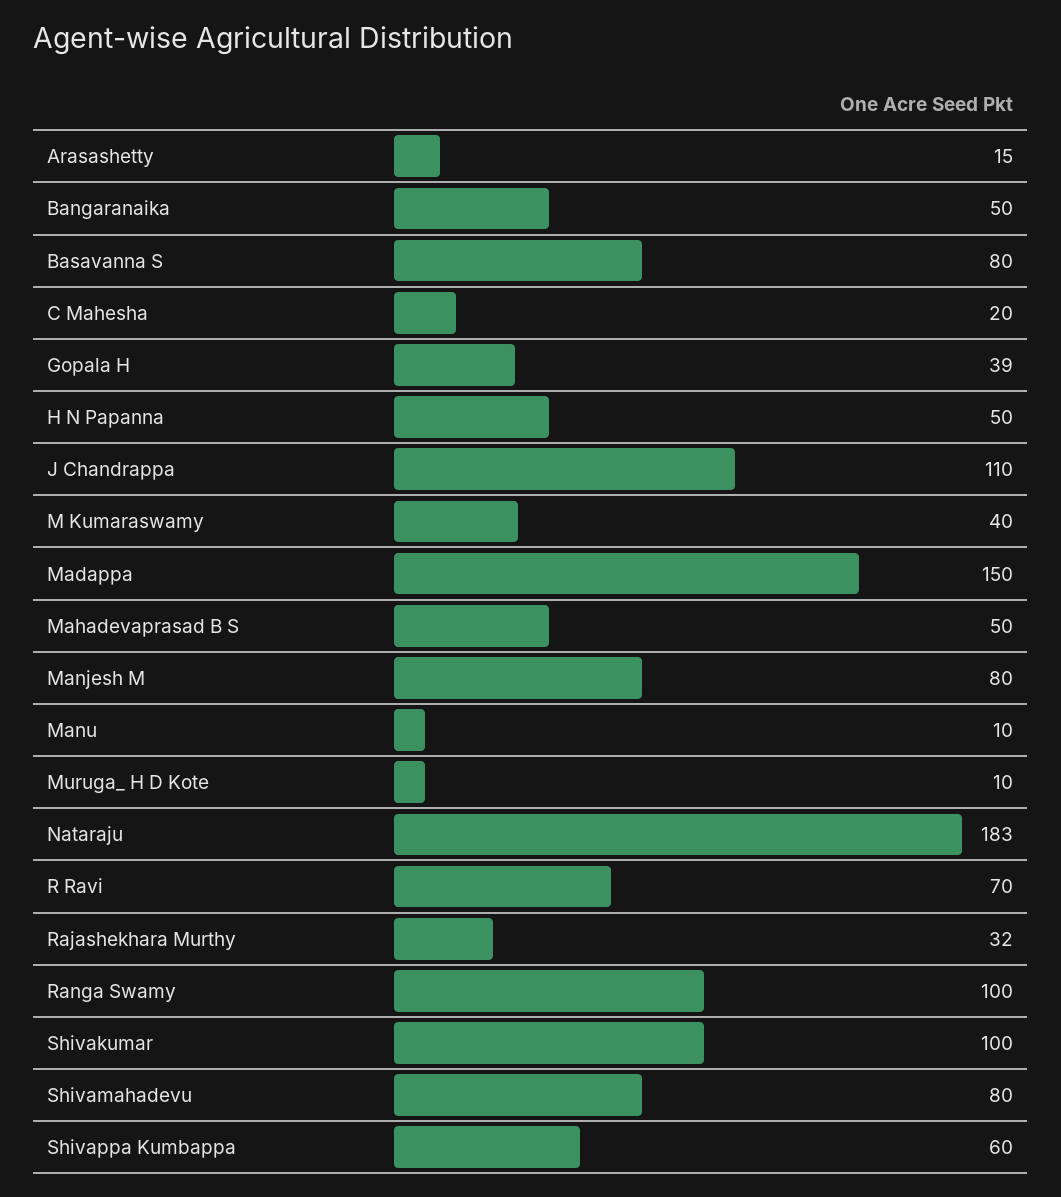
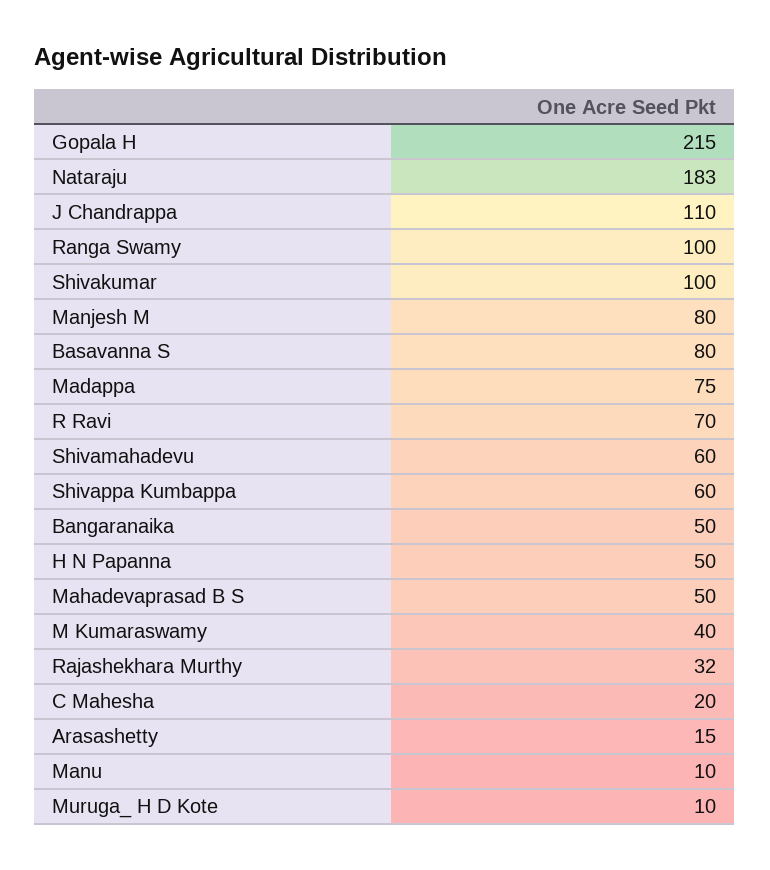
  {
    "Arasashetty": 15,
    "Bangaranaika": 50,
    "Basavanna S": 80,
    "C Mahesha": 20,
-   "Gopala H": 39,
+   "Gopala H": 215,
    "H N Papanna": 50,
    "J Chandrappa": 110,
    "M Kumaraswamy": 40,
-   "Madappa": 150,
+   "Madappa": 75,
    "Mahadevaprasad B S": 50,
    "Manjesh M": 80,
    "Manu": 10,
    "Muruga_ H D Kote": 10,
    "Nataraju": 183,
    "R Ravi": 70,
    "Rajashekhara Murthy": 32,
    "Ranga Swamy": 100,
    "Shivakumar": 100,
-   "Shivamahadevu": 80,
+   "Shivamahadevu": 60,
    "Shivappa Kumbappa": 60
  }

